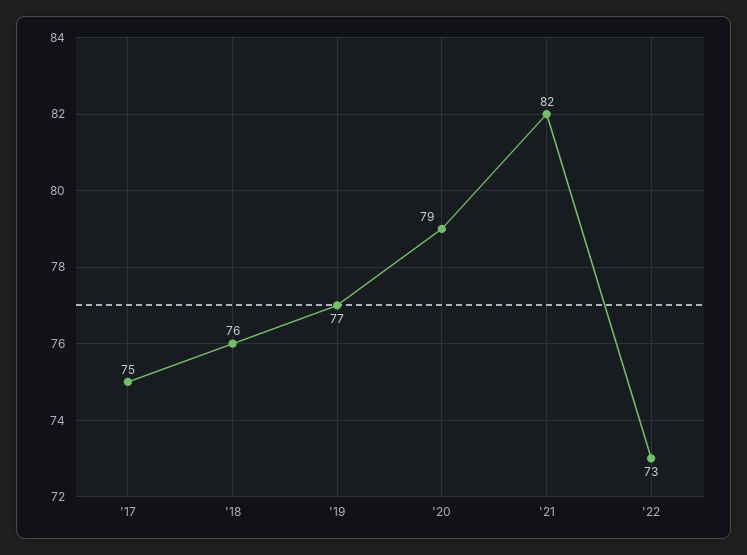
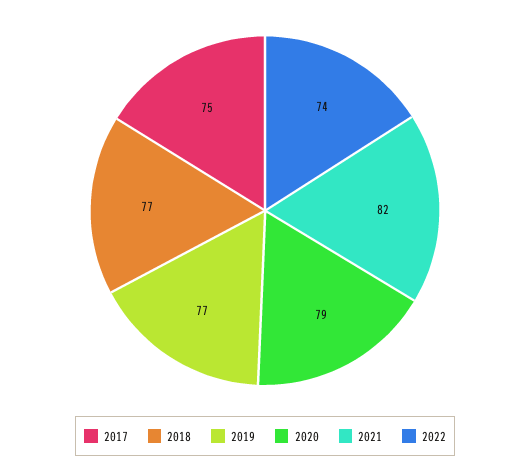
  {
    "'17": 75,
-   "'18": 76,
+   "'18": 77,
    "'19": 77,
    "'20": 79,
    "'21": 82,
-   "'22": 73
+   "'22": 74
  }

